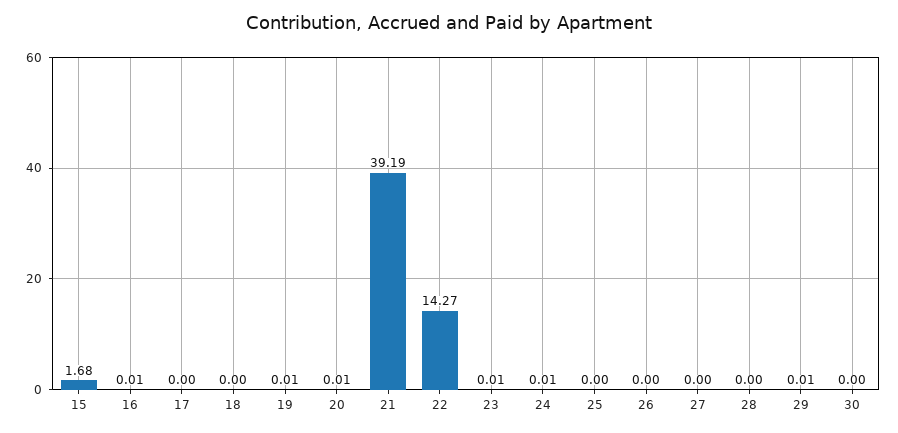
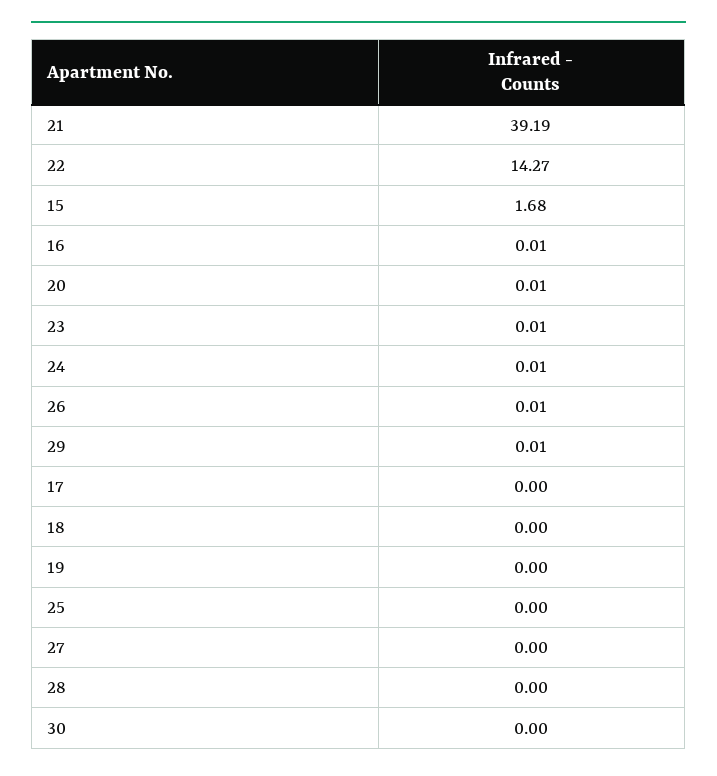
  {
    "15": 1.68,
    "16": 0.01,
    "17": 0,
    "18": 0,
-   "19": 0.01,
+   "19": 0,
    "20": 0.01,
    "21": 39.19,
    "22": 14.27,
    "23": 0.01,
    "24": 0.01,
    "25": 0,
-   "26": 0,
+   "26": 0.01,
    "27": 0,
    "28": 0,
    "29": 0.01,
    "30": 0
  }

